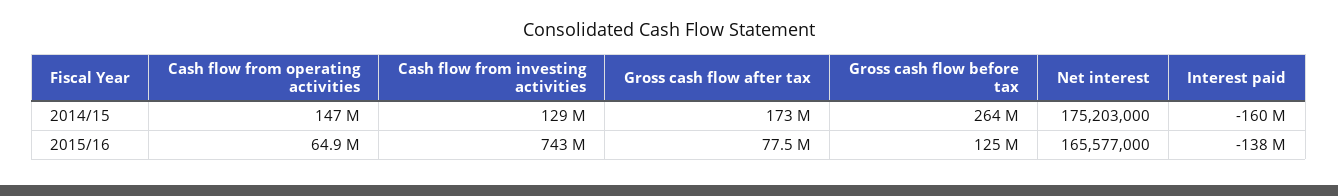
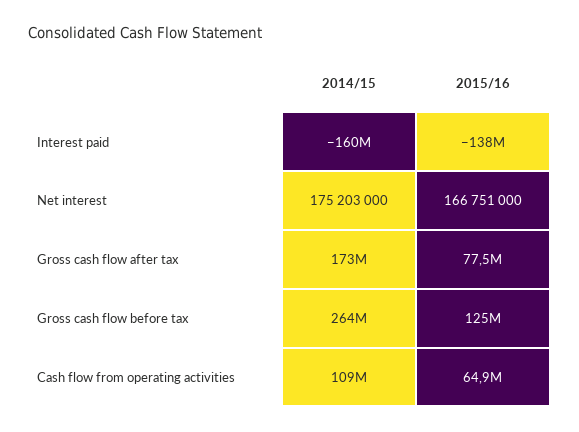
  {
    "Cash flow from operating activities": {
-     "2014/15": 147000000,
+     "2014/15": 109000000,
      "2015/16": 64900000
    },
-   "Cash flow from investing activities": {
-     "2014/15": 129000000,
-     "2015/16": 743000000
-   },
    "Gross cash flow after tax": {
      "2014/15": 173000000,
      "2015/16": 77500000
    },
    "Gross cash flow before tax": {
      "2014/15": 264000000,
      "2015/16": 125000000
    },
    "Net interest": {
      "2014/15": 175203000,
-     "2015/16": 165577000
+     "2015/16": 166751000
    },
    "Interest paid": {
      "2014/15": -160000000,
      "2015/16": -138000000
    }
  }

